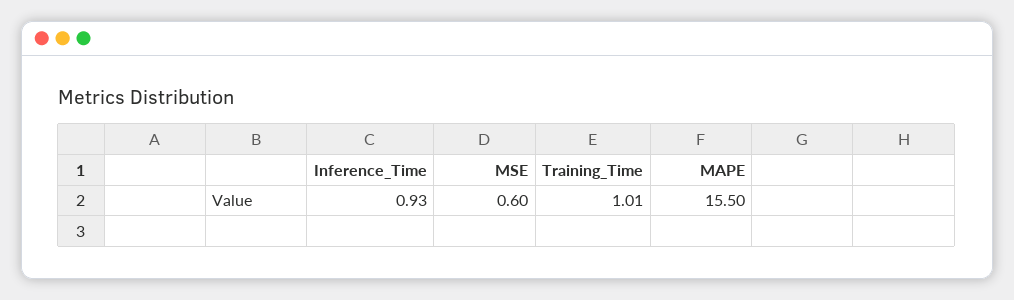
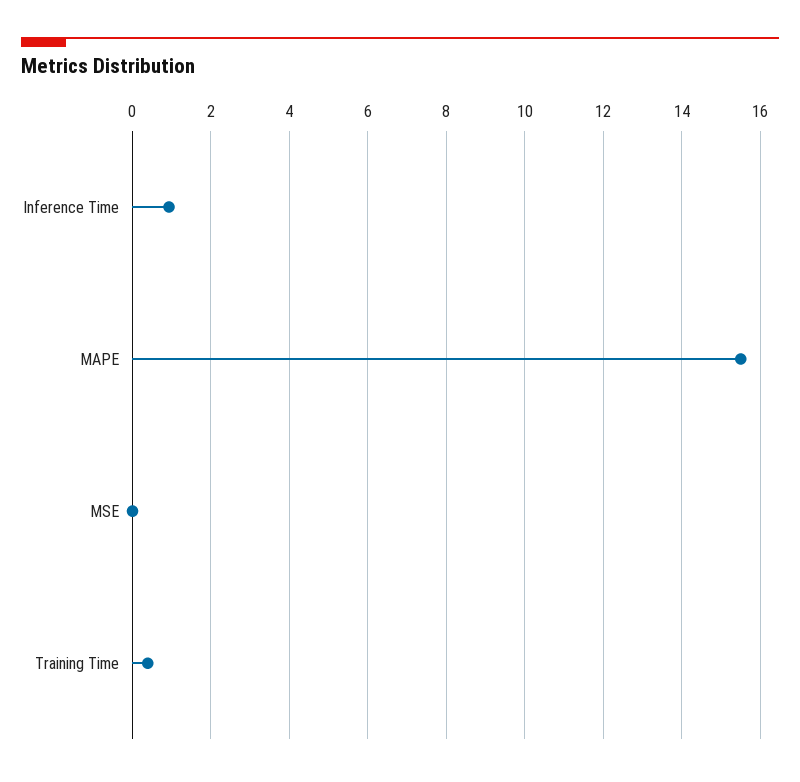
  {
    "Inference_Time": 0.93,
-   "MSE": 0.6,
+   "MSE": 0,
-   "Training_Time": 1.01,
+   "Training_Time": 0.4,
    "MAPE": 15.5
  }

